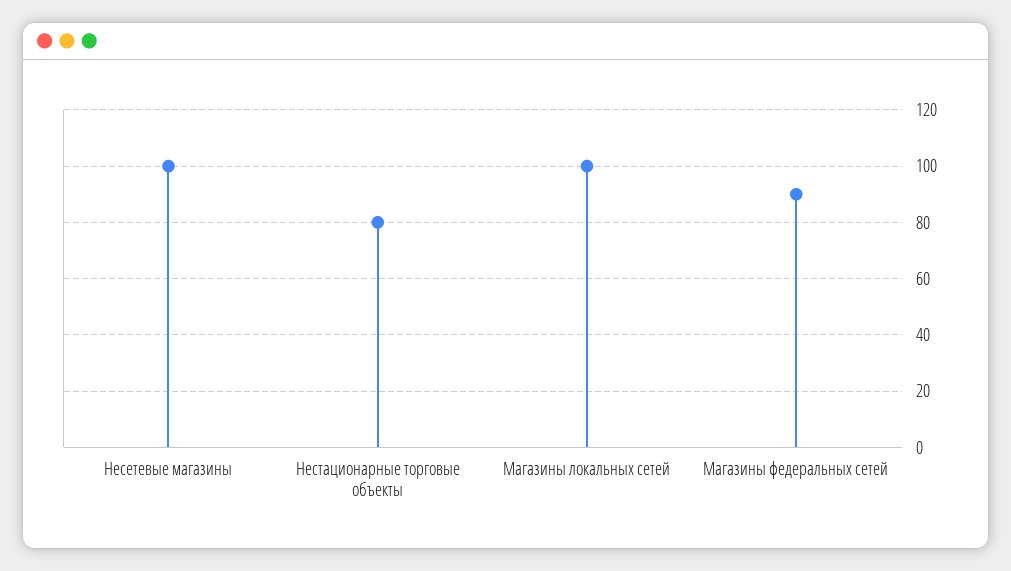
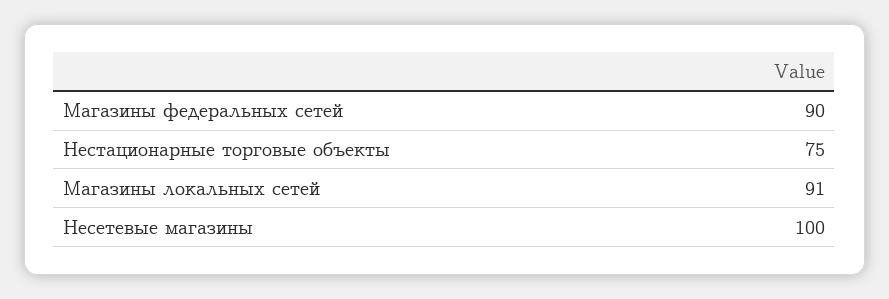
  {
    "Несетевые магазины": 100,
-   "Нестационарные торговые объекты": 80,
+   "Нестационарные торговые объекты": 75,
-   "Магазины локальных сетей": 100,
+   "Магазины локальных сетей": 91,
    "Магазины федеральных сетей": 90
  }

